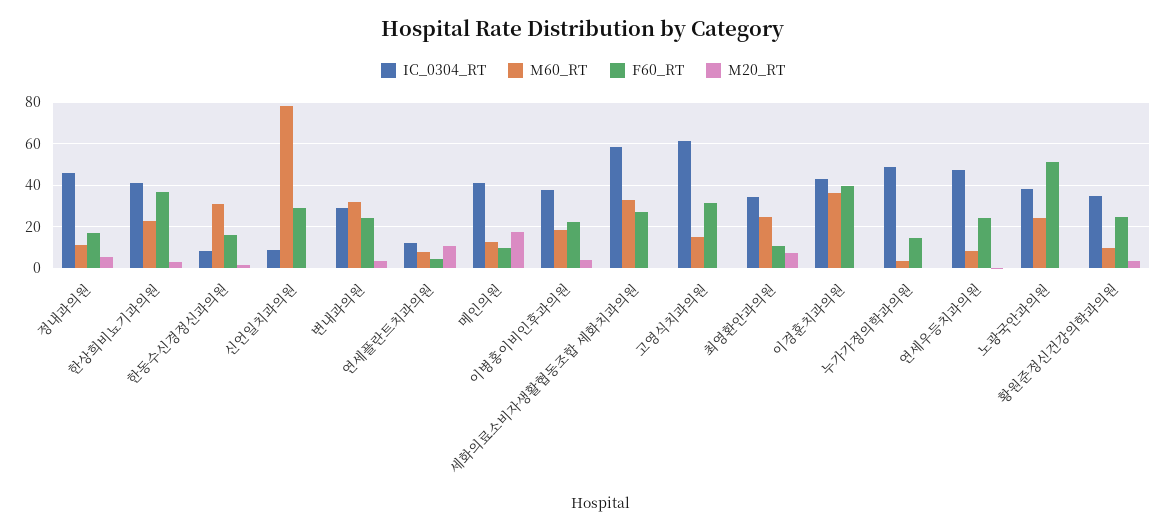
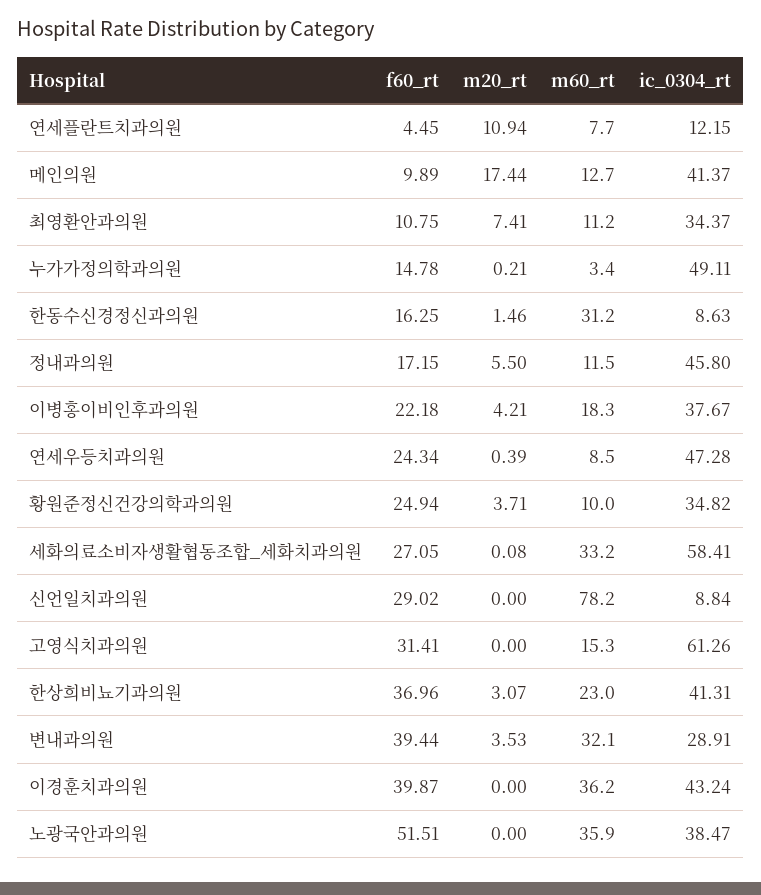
  {
    "IC_0304_RT": {
      "정내과의원": 45.8,
      "한상희비뇨기과의원": 41.31,
      "한동수신경정신과의원": 8.63,
      "신언일치과의원": 8.84,
      "변내과의원": 28.91,
      "연세플란트치과의원": 12.15,
      "메인의원": 41.37,
      "이병홍이비인후과의원": 37.67,
      "세화의료소비자생활협동조합 세화치과의원": 58.41,
      "고영식치과의원": 61.26,
      "최영환안과의원": 34.37,
      "이경훈치과의원": 43.24,
      "누가가정의학과의원": 49.11,
      "연세우등치과의원": 47.28,
      "노광국안과의원": 38.47,
      "황원준정신건강의학과의원": 34.82
    },
    "M60_RT": {
      "정내과의원": 11.5,
      "한상희비뇨기과의원": 23,
      "한동수신경정신과의원": 31.2,
      "신언일치과의원": 78.2,
      "변내과의원": 32.1,
      "연세플란트치과의원": 7.7,
      "메인의원": 12.7,
      "이병홍이비인후과의원": 18.3,
      "세화의료소비자생활협동조합 세화치과의원": 33.2,
      "고영식치과의원": 15.3,
-     "최영환안과의원": 25,
+     "최영환안과의원": 11.2,
      "이경훈치과의원": 36.2,
      "누가가정의학과의원": 3.4,
      "연세우등치과의원": 8.5,
-     "노광국안과의원": 25,
+     "노광국안과의원": 35.9,
      "황원준정신건강의학과의원": 10
    },
    "F60_RT": {
      "정내과의원": 17.15,
      "한상희비뇨기과의원": 36.96,
      "한동수신경정신과의원": 16.25,
      "신언일치과의원": 29.02,
-     "변내과의원": 25,
+     "변내과의원": 39.44,
      "연세플란트치과의원": 4.45,
      "메인의원": 9.89,
      "이병홍이비인후과의원": 22.18,
      "세화의료소비자생활협동조합 세화치과의원": 27.05,
      "고영식치과의원": 31.41,
      "최영환안과의원": 10.75,
      "이경훈치과의원": 39.87,
      "누가가정의학과의원": 14.78,
      "연세우등치과의원": 24.34,
      "노광국안과의원": 51.51,
      "황원준정신건강의학과의원": 24.94
    },
    "M20_RT": {
      "정내과의원": 5.5,
      "한상희비뇨기과의원": 3.07,
      "한동수신경정신과의원": 1.46,
      "신언일치과의원": 0,
      "변내과의원": 3.53,
      "연세플란트치과의원": 10.94,
      "메인의원": 17.44,
      "이병홍이비인후과의원": 4.21,
      "세화의료소비자생활협동조합 세화치과의원": 0.08,
      "고영식치과의원": 0,
      "최영환안과의원": 7.41,
      "이경훈치과의원": 0,
      "누가가정의학과의원": 0.21,
      "연세우등치과의원": 0.39,
      "노광국안과의원": 0,
      "황원준정신건강의학과의원": 3.71
    }
  }

